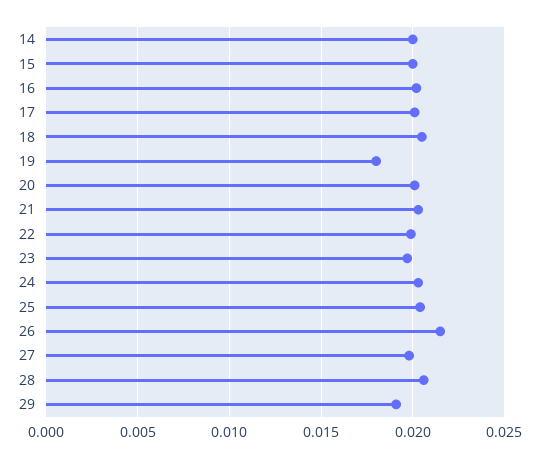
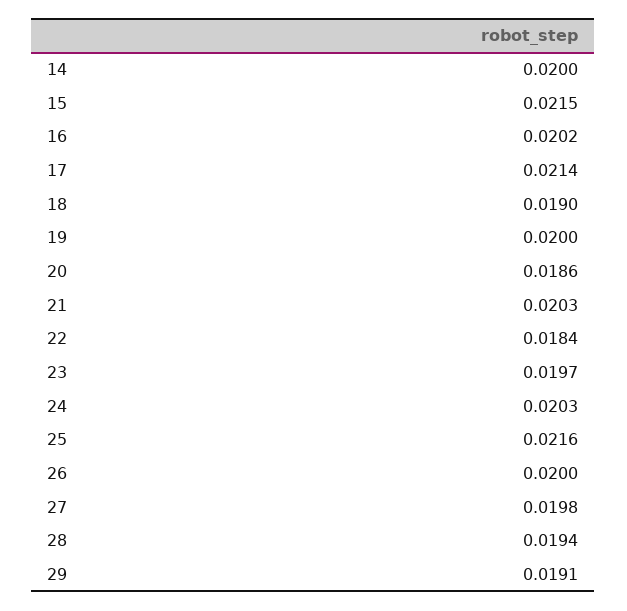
  {
    "14": 0.02,
-   "15": 0.02,
+   "15": 0.0215,
    "16": 0.0202,
-   "17": 0.02,
+   "17": 0.0214,
-   "18": 0.0205,
+   "18": 0.019,
-   "19": 0.018,
+   "19": 0.02,
-   "20": 0.02,
+   "20": 0.0186,
    "21": 0.0203,
-   "22": 0.02,
+   "22": 0.0184,
    "23": 0.0197,
    "24": 0.0203,
-   "25": 0.0205,
+   "25": 0.0216,
-   "26": 0.0215,
+   "26": 0.02,
    "27": 0.0198,
-   "28": 0.0205,
+   "28": 0.0194,
    "29": 0.0191
  }

